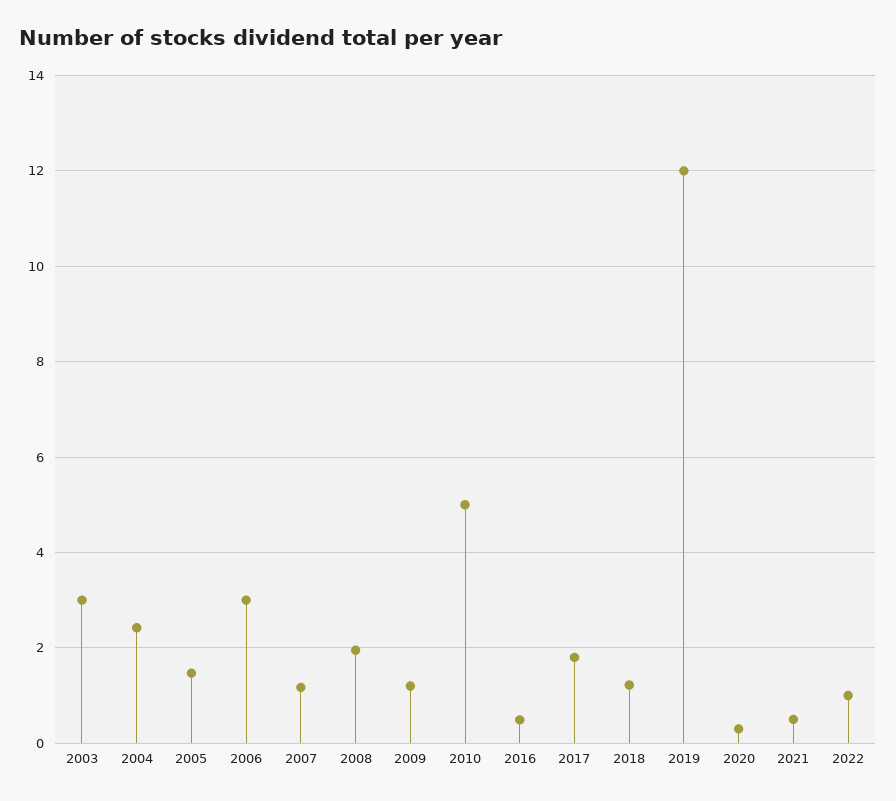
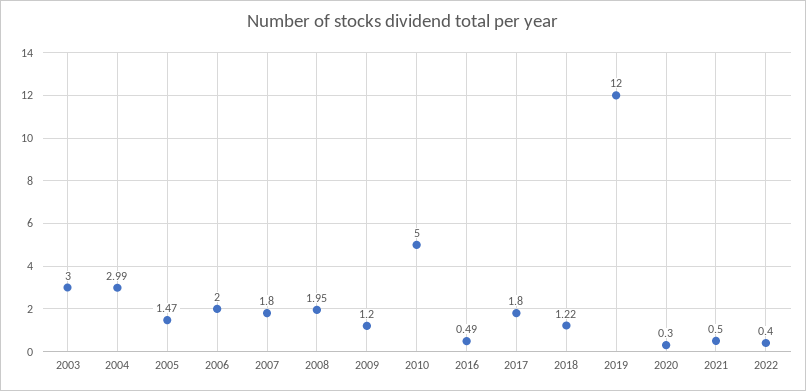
  {
    "2003": 3,
-   "2004": 2.4,
+   "2004": 2.99,
    "2005": 1.47,
-   "2006": 3,
+   "2006": 2,
-   "2007": 1.2,
+   "2007": 1.8,
    "2008": 1.95,
    "2009": 1.2,
    "2010": 5,
    "2016": 0.49,
    "2017": 1.8,
    "2018": 1.22,
    "2019": 12,
    "2020": 0.3,
    "2021": 0.5,
-   "2022": 1
+   "2022": 0.4
  }

